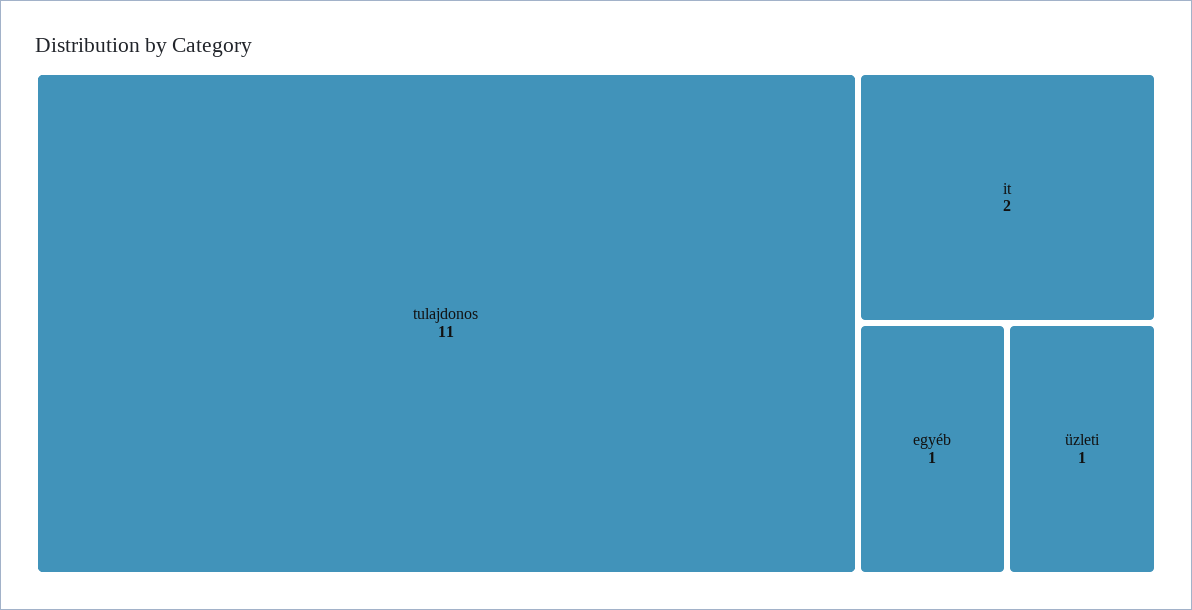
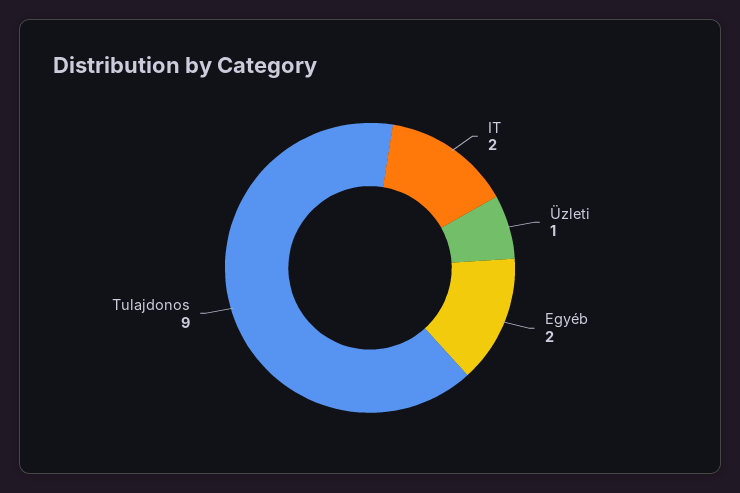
  {
-   "tulajdonos": 11,
+   "tulajdonos": 9,
    "it": 2,
-   "egyéb": 1,
+   "egyéb": 2,
    "üzleti": 1
  }

